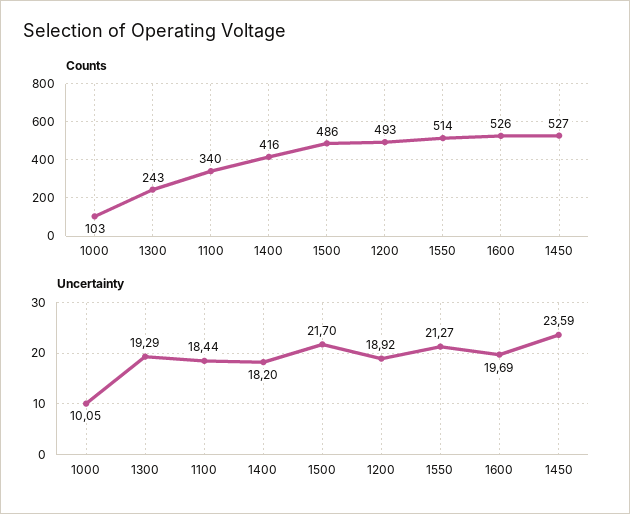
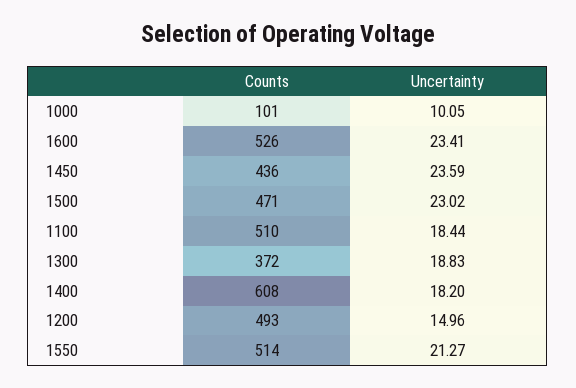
  {
    "Counts": {
-     "1000": 103,
+     "1000": 101,
-     "1300": 243,
+     "1300": 372,
-     "1100": 340,
+     "1100": 510,
-     "1400": 416,
+     "1400": 608,
-     "1500": 486,
+     "1500": 471,
      "1200": 493,
      "1550": 514,
      "1600": 526,
-     "1450": 527
+     "1450": 436
    },
    "Uncertainty": {
      "1000": 10.05,
-     "1300": 19.29,
+     "1300": 18.83,
      "1100": 18.44,
      "1400": 18.2,
-     "1500": 21.7,
+     "1500": 23.02,
-     "1200": 18.92,
+     "1200": 14.96,
      "1550": 21.27,
-     "1600": 19.69,
+     "1600": 23.41,
      "1450": 23.59
    }
  }

